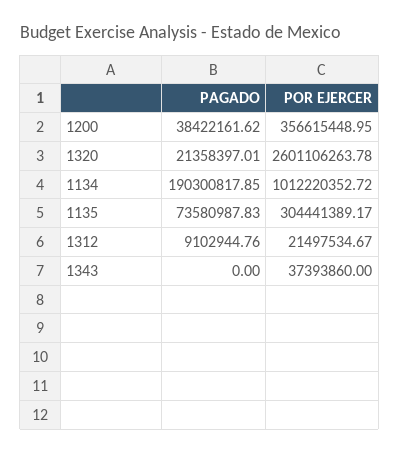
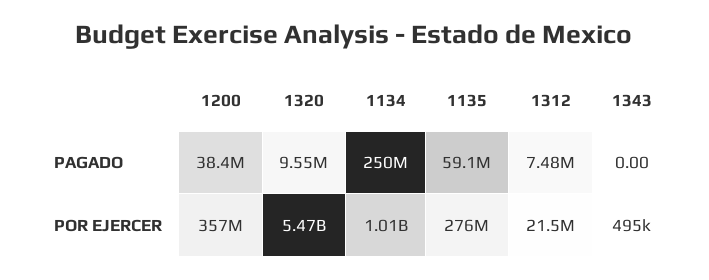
  {
    "PAGADO": {
      "1200": 38422161.62,
-     "1320": 21358397.01,
+     "1320": 9550000,
-     "1134": 190300817.85,
+     "1134": 250000000,
-     "1135": 73580987.83,
+     "1135": 59100000,
-     "1312": 9102944.76,
+     "1312": 7480000,
      "1343": 0
    },
    "POR EJERCER": {
      "1200": 356615448.95,
-     "1320": 2601106263.78,
+     "1320": 5470000000,
      "1134": 1012220352.72,
-     "1135": 304441389.17,
+     "1135": 276000000,
      "1312": 21497534.67,
-     "1343": 37393860
+     "1343": 495000
    }
  }

